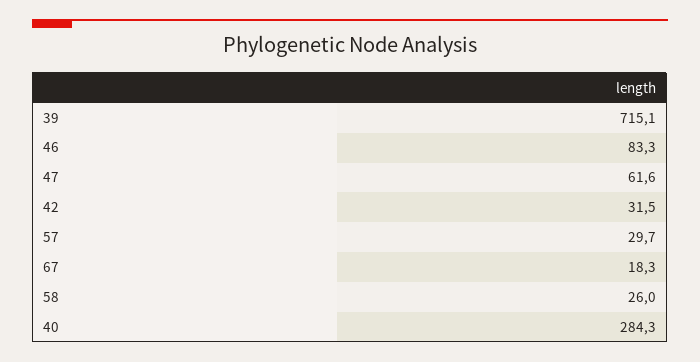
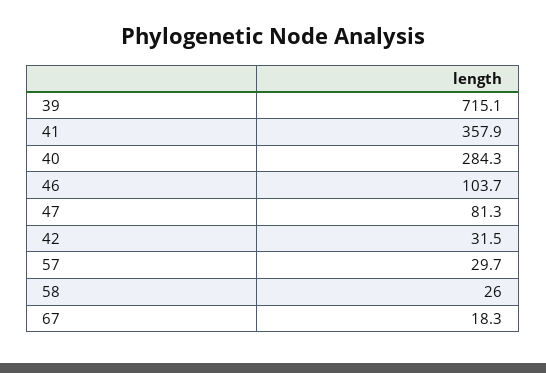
  {
    "39": 715.1,
-   "46": 83.3,
+   "46": 103.7,
-   "47": 61.6,
+   "47": 81.3,
    "42": 31.5,
    "57": 29.7,
    "67": 18.3,
    "58": 26,
-   "40": 284.3
+   "40": 284.3,
+   "41": 357.9
  }

